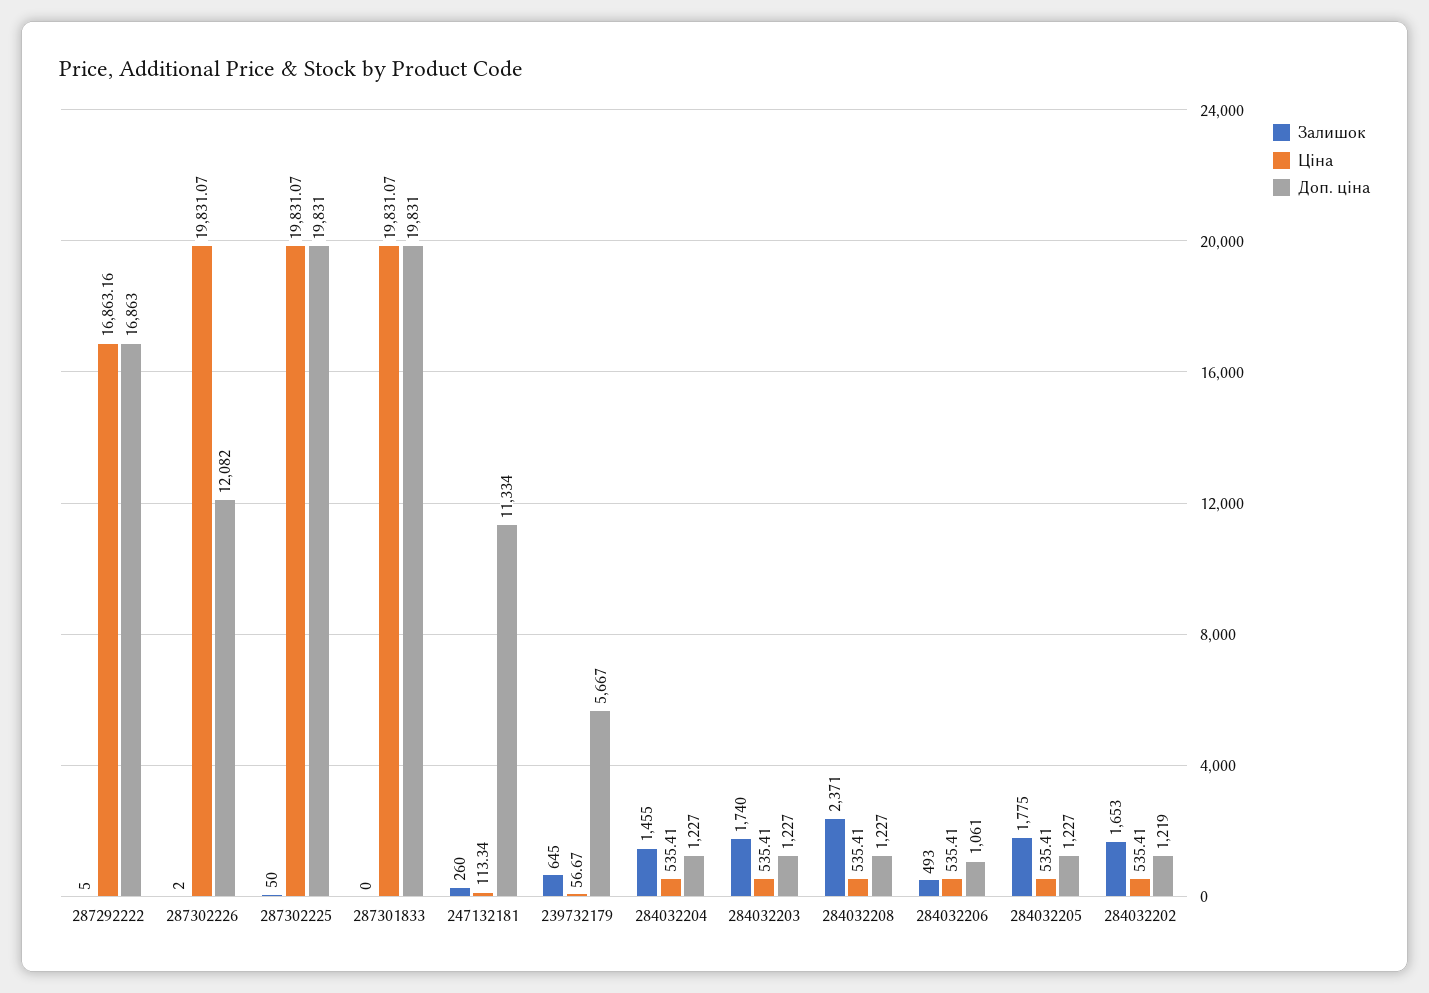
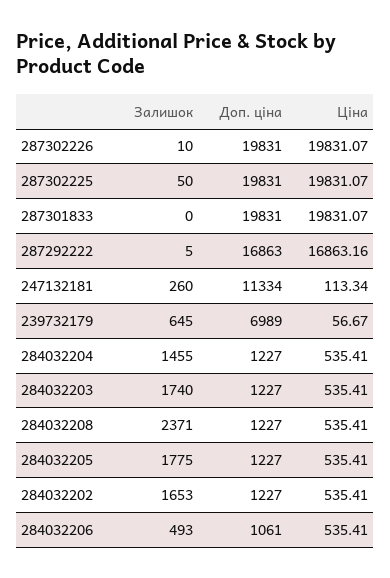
  {
    "Залишок": {
      "287292222": 5,
-     "287302226": 2,
+     "287302226": 10,
      "287302225": 50,
      "287301833": 0,
      "247132181": 260,
      "239732179": 645,
      "284032204": 1455,
      "284032203": 1740,
      "284032208": 2371,
      "284032206": 493,
      "284032205": 1775,
      "284032202": 1653
    },
    "Ціна": {
      "287292222": 16863.16,
      "287302226": 19831.07,
      "287302225": 19831.07,
      "287301833": 19831.07,
      "247132181": 113.34,
      "239732179": 56.67,
      "284032204": 535.41,
      "284032203": 535.41,
      "284032208": 535.41,
      "284032206": 535.41,
      "284032205": 535.41,
      "284032202": 535.41
    },
    "Доп. ціна": {
      "287292222": 16863,
-     "287302226": 12082,
+     "287302226": 19831,
      "287302225": 19831,
      "287301833": 19831,
      "247132181": 11334,
-     "239732179": 5667,
+     "239732179": 6989,
      "284032204": 1227,
      "284032203": 1227,
      "284032208": 1227,
      "284032206": 1061,
      "284032205": 1227,
-     "284032202": 1219
+     "284032202": 1227
    }
  }

